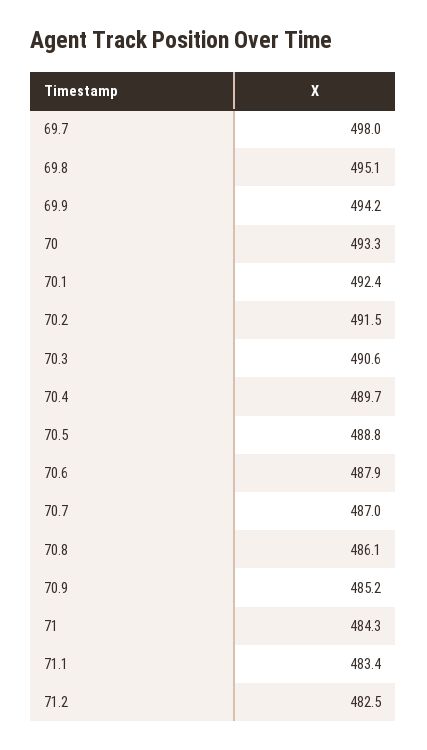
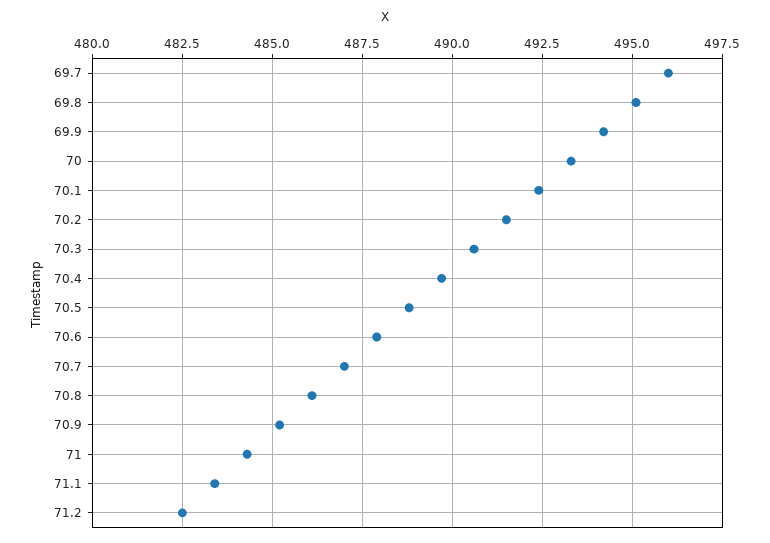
  {
-   "69.7": 498,
+   "69.7": 496,
    "69.8": 495.1,
    "69.9": 494.2,
    "70": 493.3,
    "70.1": 492.4,
    "70.2": 491.5,
    "70.3": 490.6,
    "70.4": 489.7,
    "70.5": 488.8,
    "70.6": 487.9,
    "70.7": 487,
    "70.8": 486.1,
    "70.9": 485.2,
    "71": 484.3,
    "71.1": 483.4,
    "71.2": 482.5
  }

